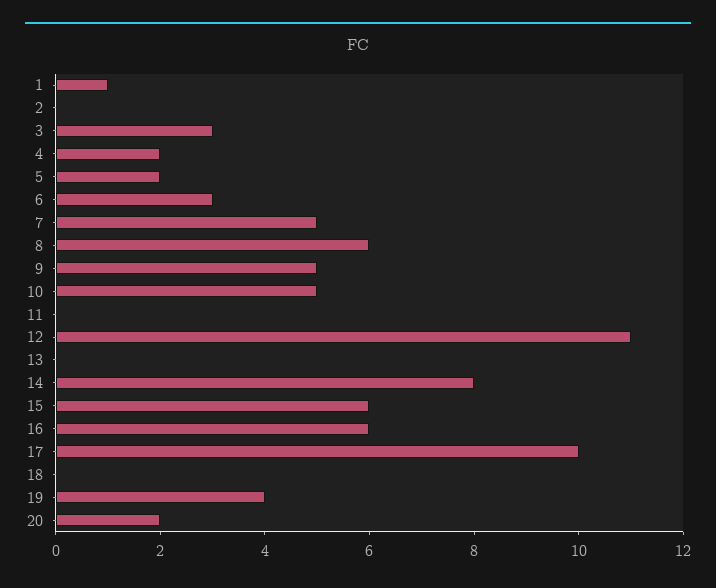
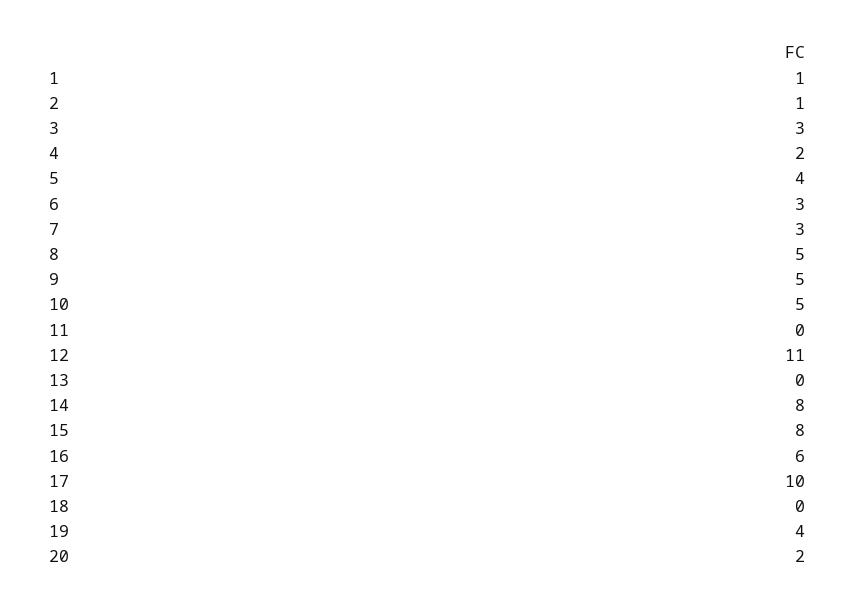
  {
    "1": 1,
-   "2": 0,
+   "2": 1,
    "3": 3,
    "4": 2,
-   "5": 2,
+   "5": 4,
    "6": 3,
-   "7": 5,
+   "7": 3,
-   "8": 6,
+   "8": 5,
    "9": 5,
    "10": 5,
    "11": 0,
    "12": 11,
    "13": 0,
    "14": 8,
-   "15": 6,
+   "15": 8,
    "16": 6,
    "17": 10,
    "18": 0,
    "19": 4,
    "20": 2
  }

